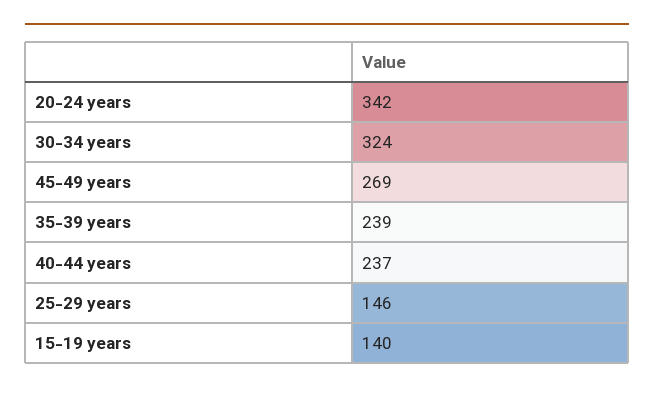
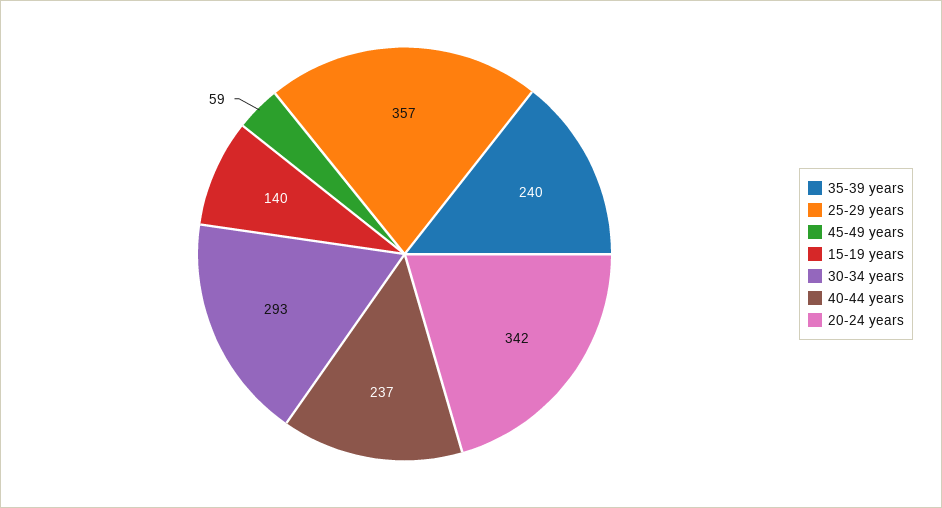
  {
    "20-24 years": 342,
-   "30-34 years": 324,
+   "30-34 years": 293,
-   "45-49 years": 269,
+   "45-49 years": 59,
-   "35-39 years": 239,
+   "35-39 years": 240,
    "40-44 years": 237,
-   "25-29 years": 146,
+   "25-29 years": 357,
    "15-19 years": 140
  }

